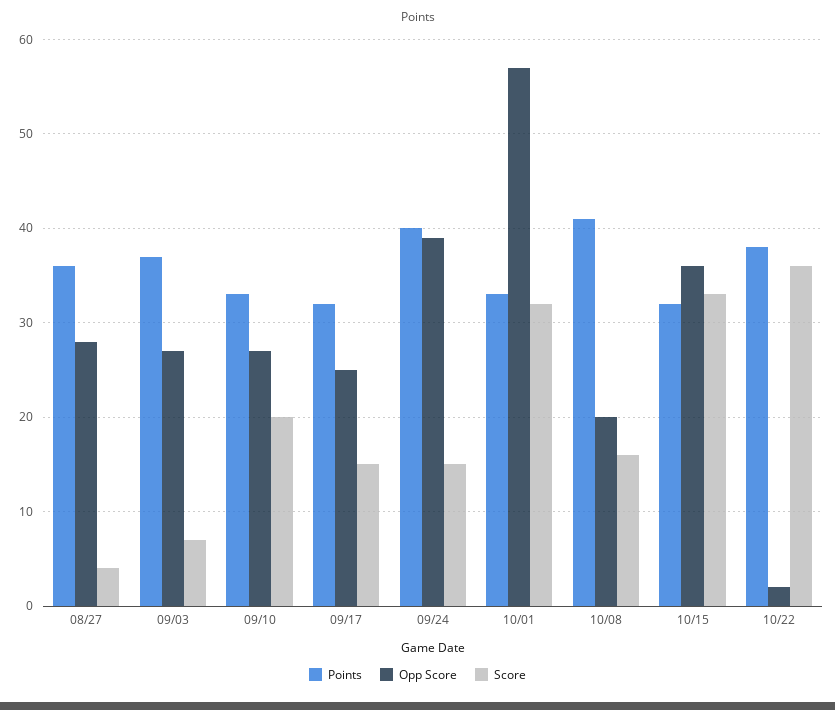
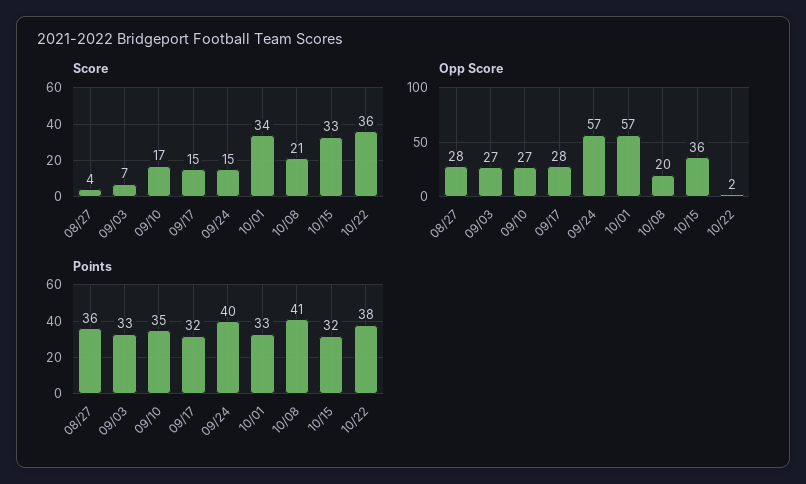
  {
    "Points": {
      "08/27": 36,
-     "09/03": 37,
+     "09/03": 33,
-     "09/10": 33,
+     "09/10": 35,
      "09/17": 32,
      "09/24": 40,
      "10/01": 33,
      "10/08": 41,
      "10/15": 32,
      "10/22": 38
    },
    "Opp Score": {
      "08/27": 28,
      "09/03": 27,
      "09/10": 27,
-     "09/17": 25,
+     "09/17": 28,
-     "09/24": 39,
+     "09/24": 57,
      "10/01": 57,
      "10/08": 20,
      "10/15": 36,
      "10/22": 2
    },
    "Score": {
      "08/27": 4,
      "09/03": 7,
-     "09/10": 20,
+     "09/10": 17,
      "09/17": 15,
      "09/24": 15,
-     "10/01": 32,
+     "10/01": 34,
-     "10/08": 16,
+     "10/08": 21,
      "10/15": 33,
      "10/22": 36
    }
  }

